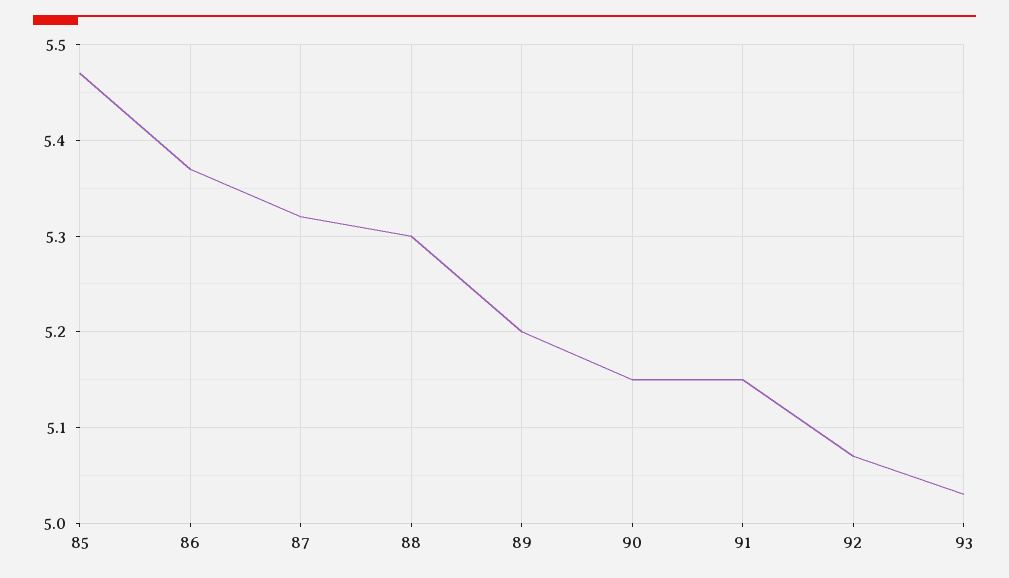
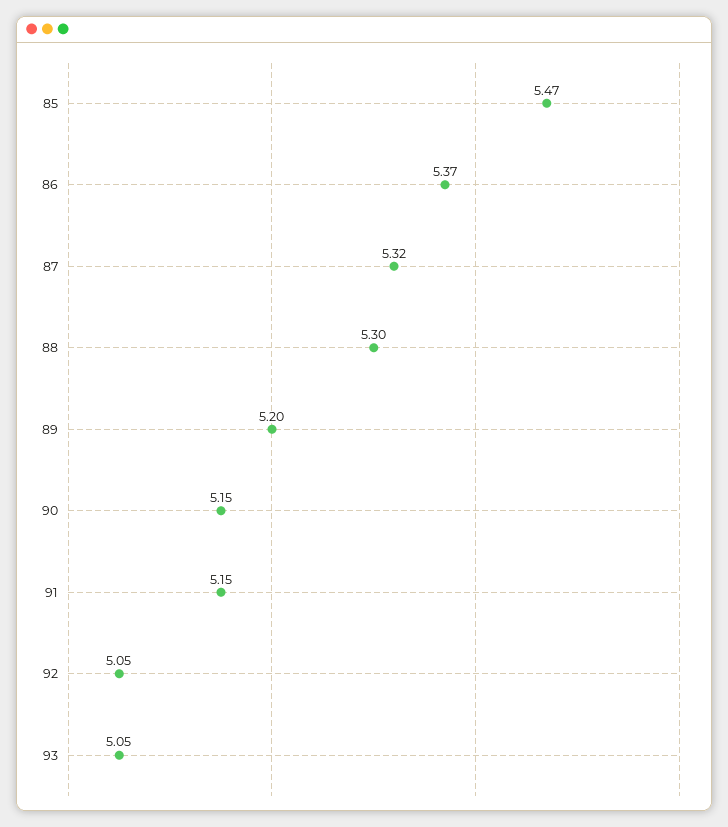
  {
    "85": 5.47,
    "86": 5.37,
    "87": 5.32,
    "88": 5.3,
    "89": 5.2,
    "90": 5.15,
    "91": 5.15,
-   "92": 5.07,
+   "92": 5.05,
-   "93": 5.03
+   "93": 5.05
  }

